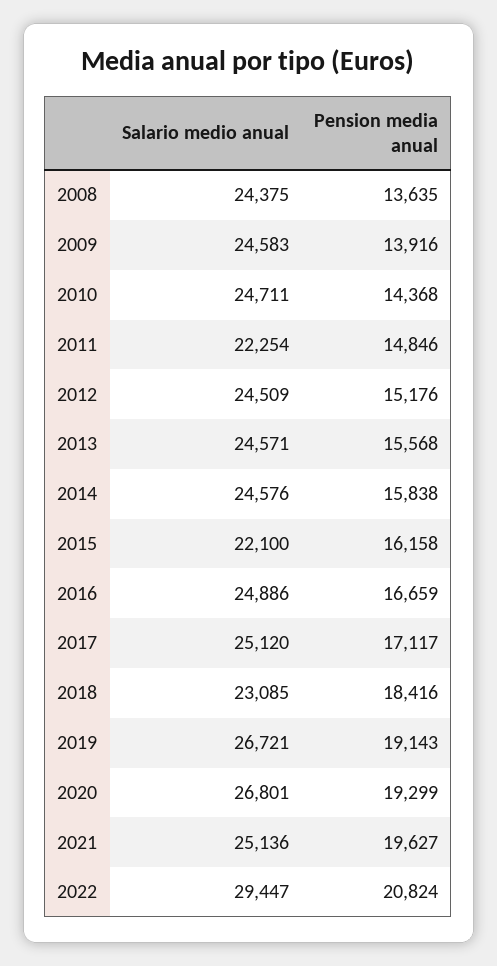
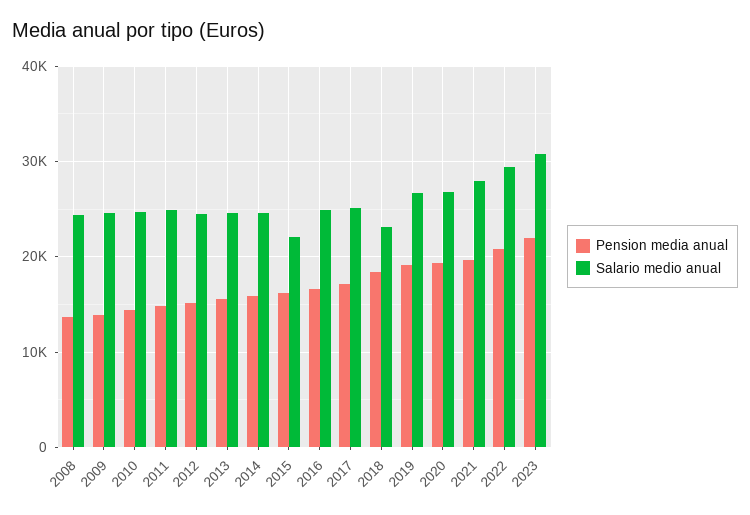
  {
    "Salario medio anual": {
      "2008": 24375,
      "2009": 24583,
      "2010": 24711,
-     "2011": 22254,
+     "2011": 25000,
      "2012": 24509,
      "2013": 24571,
      "2014": 24576,
      "2015": 22100,
      "2016": 24886,
      "2017": 25120,
      "2018": 23085,
      "2019": 26721,
      "2020": 26801,
-     "2021": 25136,
+     "2021": 28000,
-     "2022": 29447
+     "2022": 29447,
+     "2023": 31000
    },
    "Pension media anual": {
      "2008": 13635,
      "2009": 13916,
      "2010": 14368,
      "2011": 14846,
      "2012": 15176,
      "2013": 15568,
      "2014": 15838,
      "2015": 16158,
      "2016": 16659,
      "2017": 17117,
      "2018": 18416,
      "2019": 19143,
      "2020": 19299,
      "2021": 19627,
-     "2022": 20824
+     "2022": 20824,
+     "2023": 22000
    }
  }

